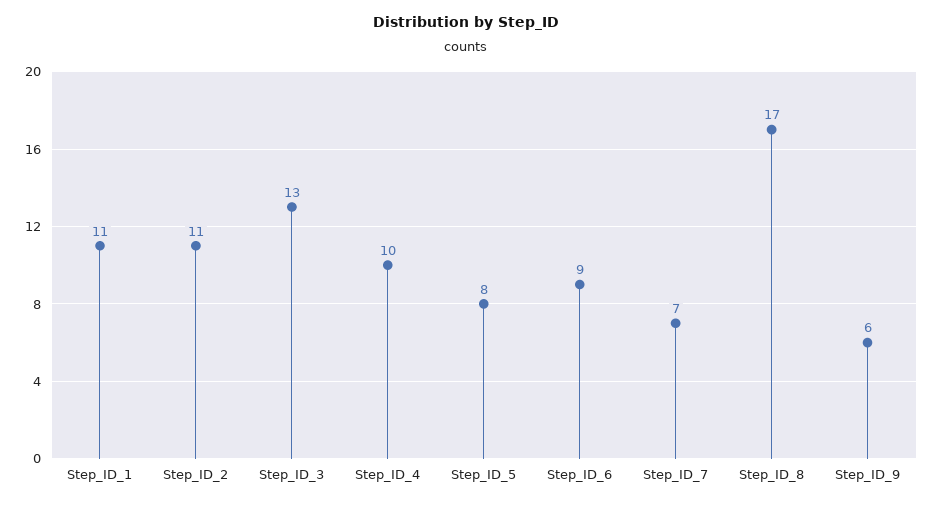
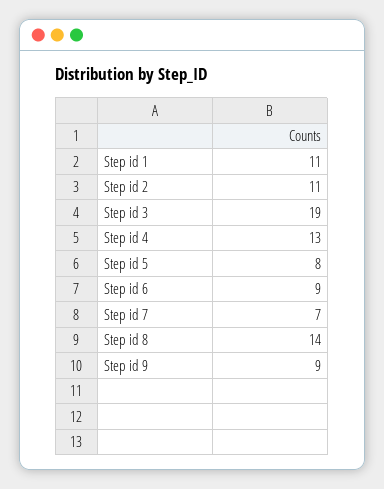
  {
    "Step_ID_1": 11,
    "Step_ID_2": 11,
-   "Step_ID_3": 13,
+   "Step_ID_3": 19,
-   "Step_ID_4": 10,
+   "Step_ID_4": 13,
    "Step_ID_5": 8,
    "Step_ID_6": 9,
    "Step_ID_7": 7,
-   "Step_ID_8": 17,
+   "Step_ID_8": 14,
-   "Step_ID_9": 6
+   "Step_ID_9": 9
  }

